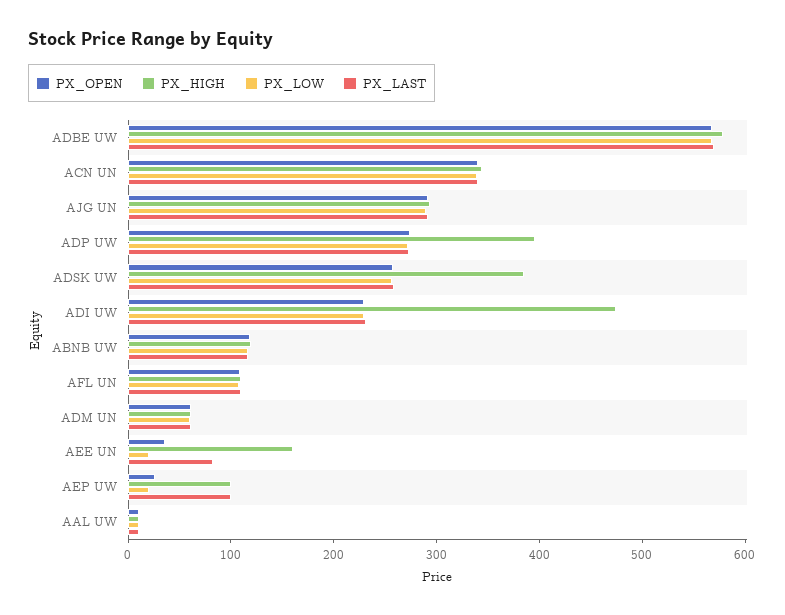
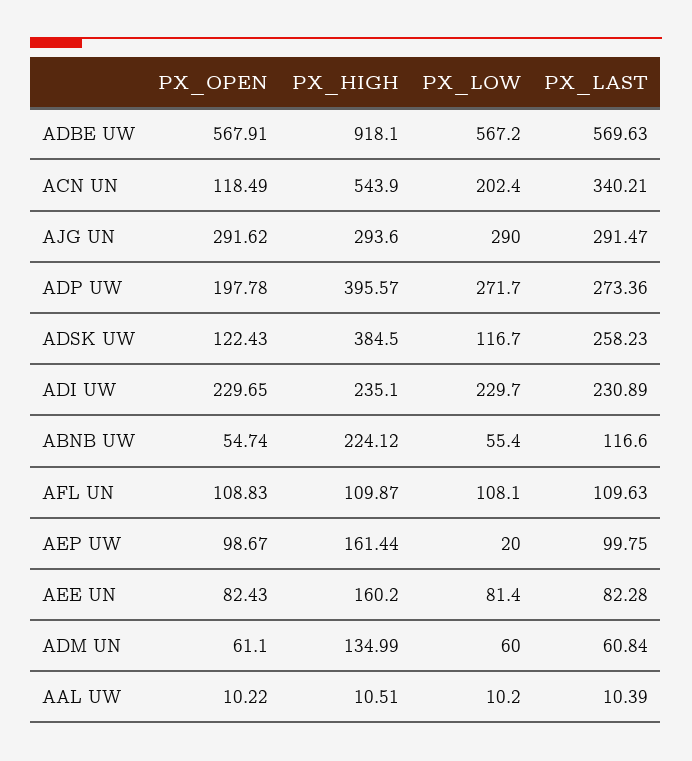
  {
    "PX_OPEN": {
      "ADBE UW": 567.91,
-     "ACN UN": 340,
+     "ACN UN": 118.49,
      "AJG UN": 291.62,
-     "ADP UW": 280,
+     "ADP UW": 197.78,
-     "ADSK UW": 260,
+     "ADSK UW": 122.43,
      "ADI UW": 229.65,
-     "ABNB UW": 120,
+     "ABNB UW": 54.74,
      "AFL UN": 108.83,
      "ADM UN": 61.1,
-     "AEE UN": 40,
+     "AEE UN": 82.43,
-     "AEP UW": 20,
+     "AEP UW": 98.67,
      "AAL UW": 10.22
    },
    "PX_HIGH": {
-     "ADBE UW": 580,
+     "ADBE UW": 918.1,
-     "ACN UN": 340,
+     "ACN UN": 543.9,
      "AJG UN": 293.6,
      "ADP UW": 395.57,
      "ADSK UW": 384.5,
-     "ADI UW": 480,
+     "ADI UW": 235.1,
-     "ABNB UW": 120,
+     "ABNB UW": 224.12,
      "AFL UN": 109.87,
-     "ADM UN": 60,
+     "ADM UN": 134.99,
      "AEE UN": 160.2,
-     "AEP UW": 100,
+     "AEP UW": 161.44,
      "AAL UW": 10.51
    },
    "PX_LOW": {
      "ADBE UW": 567.2,
-     "ACN UN": 340,
+     "ACN UN": 202.4,
      "AJG UN": 290,
      "ADP UW": 271.7,
-     "ADSK UW": 260,
+     "ADSK UW": 116.7,
      "ADI UW": 229.7,
-     "ABNB UW": 120,
+     "ABNB UW": 55.4,
      "AFL UN": 108.1,
      "ADM UN": 60,
-     "AEE UN": 20,
+     "AEE UN": 81.4,
      "AEP UW": 20,
      "AAL UW": 10.2
    },
    "PX_LAST": {
      "ADBE UW": 569.63,
      "ACN UN": 340.21,
      "AJG UN": 291.47,
      "ADP UW": 273.36,
      "ADSK UW": 258.23,
      "ADI UW": 230.89,
      "ABNB UW": 116.6,
      "AFL UN": 109.63,
      "ADM UN": 60.84,
      "AEE UN": 82.28,
      "AEP UW": 99.75,
      "AAL UW": 10.39
    }
  }

